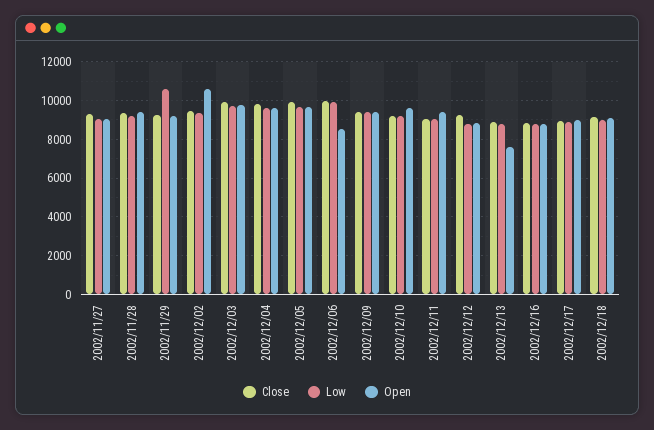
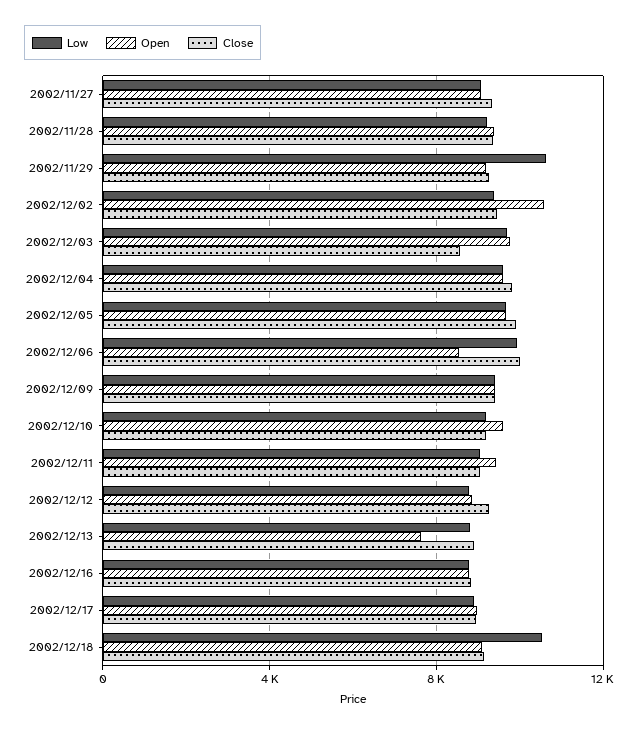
  {
    "Close": {
      "2002/11/27": 9500,
      "2002/11/28": 9500,
      "2002/11/29": 9500,
      "2002/12/02": 9500,
-     "2002/12/03": 10000,
+     "2002/12/03": 8500,
      "2002/12/04": 10000,
      "2002/12/05": 10000,
      "2002/12/06": 10000,
      "2002/12/09": 9500,
      "2002/12/10": 9000,
      "2002/12/11": 9000,
      "2002/12/12": 9500,
      "2002/12/13": 9000,
      "2002/12/16": 9000,
      "2002/12/17": 9000,
      "2002/12/18": 9000
    },
    "Low": {
      "2002/11/27": 9000,
      "2002/11/28": 9000,
      "2002/11/29": 10500,
      "2002/12/02": 9500,
      "2002/12/03": 9500,
      "2002/12/04": 9500,
      "2002/12/05": 9500,
      "2002/12/06": 10000,
      "2002/12/09": 9500,
      "2002/12/10": 9000,
      "2002/12/11": 9000,
      "2002/12/12": 9000,
      "2002/12/13": 9000,
      "2002/12/16": 9000,
      "2002/12/17": 9000,
-     "2002/12/18": 9000
+     "2002/12/18": 10500
    },
    "Open": {
      "2002/11/27": 9000,
      "2002/11/28": 9500,
      "2002/11/29": 9000,
      "2002/12/02": 10500,
      "2002/12/03": 10000,
      "2002/12/04": 9500,
      "2002/12/05": 9500,
      "2002/12/06": 8500,
      "2002/12/09": 9500,
      "2002/12/10": 9500,
      "2002/12/11": 9500,
      "2002/12/12": 9000,
      "2002/12/13": 7500,
      "2002/12/16": 9000,
      "2002/12/17": 9000,
      "2002/12/18": 9000
    }
  }

